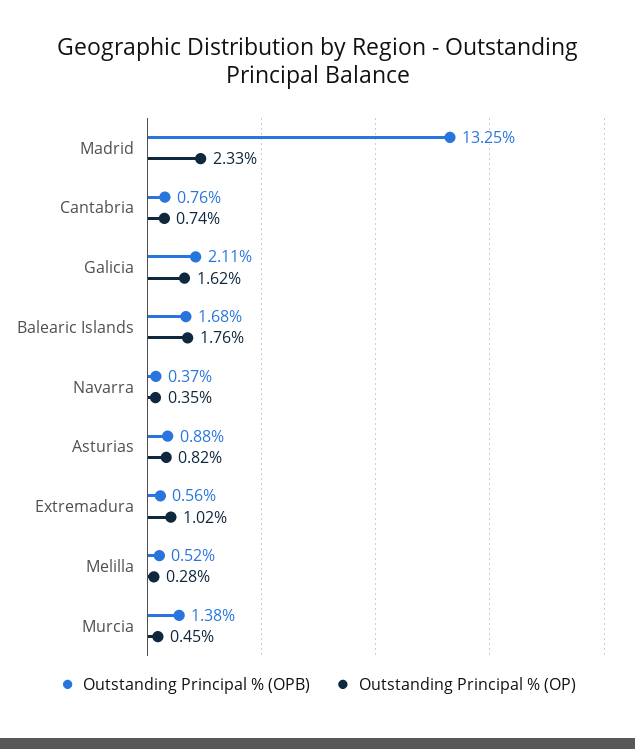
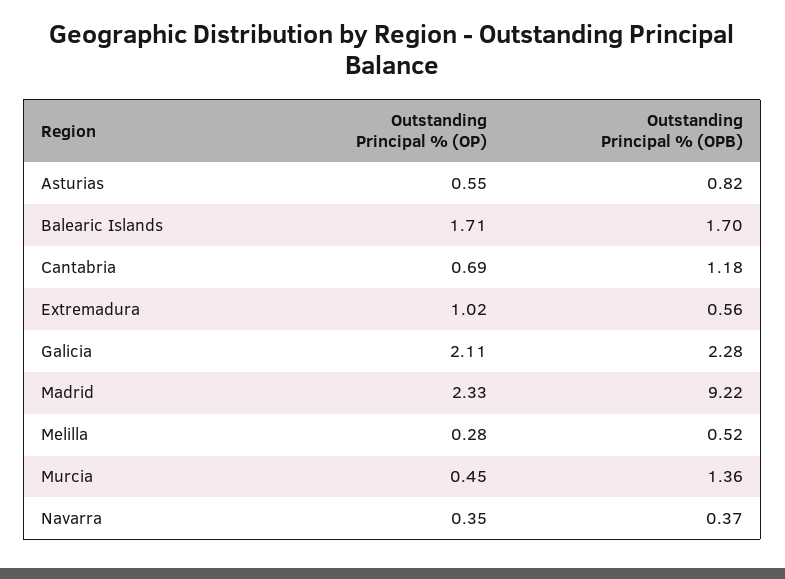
  {
    "Outstanding Principal % (OPB)": {
-     "Madrid": 13.25,
+     "Madrid": 9.22,
-     "Cantabria": 0.76,
+     "Cantabria": 1.18,
-     "Galicia": 2.11,
+     "Galicia": 2.28,
-     "Balearic Islands": 1.68,
+     "Balearic Islands": 1.7,
      "Navarra": 0.37,
-     "Asturias": 0.88,
+     "Asturias": 0.82,
      "Extremadura": 0.56,
      "Melilla": 0.52,
-     "Murcia": 1.38
+     "Murcia": 1.36
    },
    "Outstanding Principal % (OP)": {
      "Madrid": 2.33,
-     "Cantabria": 0.74,
+     "Cantabria": 0.69,
-     "Galicia": 1.62,
+     "Galicia": 2.11,
-     "Balearic Islands": 1.76,
+     "Balearic Islands": 1.71,
      "Navarra": 0.35,
-     "Asturias": 0.82,
+     "Asturias": 0.55,
      "Extremadura": 1.02,
      "Melilla": 0.28,
      "Murcia": 0.45
    }
  }

